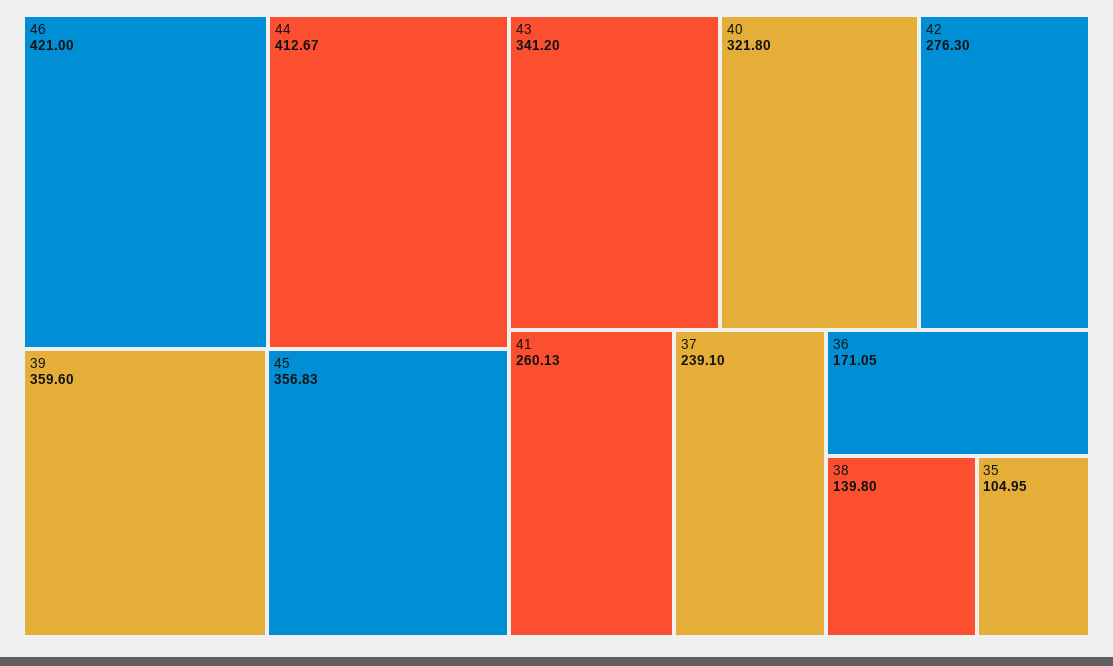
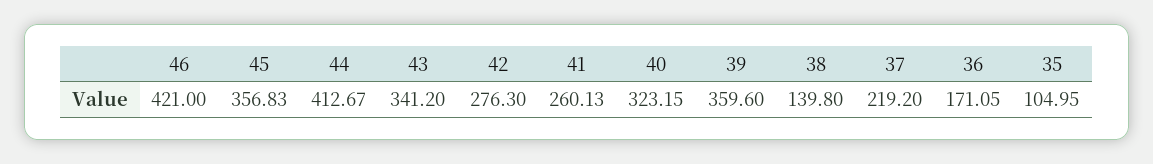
  {
    "46": 421,
    "44": 412.67,
    "39": 359.6,
    "45": 356.83,
    "43": 341.2,
-   "40": 321.8,
+   "40": 323.15,
    "42": 276.3,
    "41": 260.13,
-   "37": 239.1,
+   "37": 219.2,
    "36": 171.05,
    "38": 139.8,
    "35": 104.95
  }

